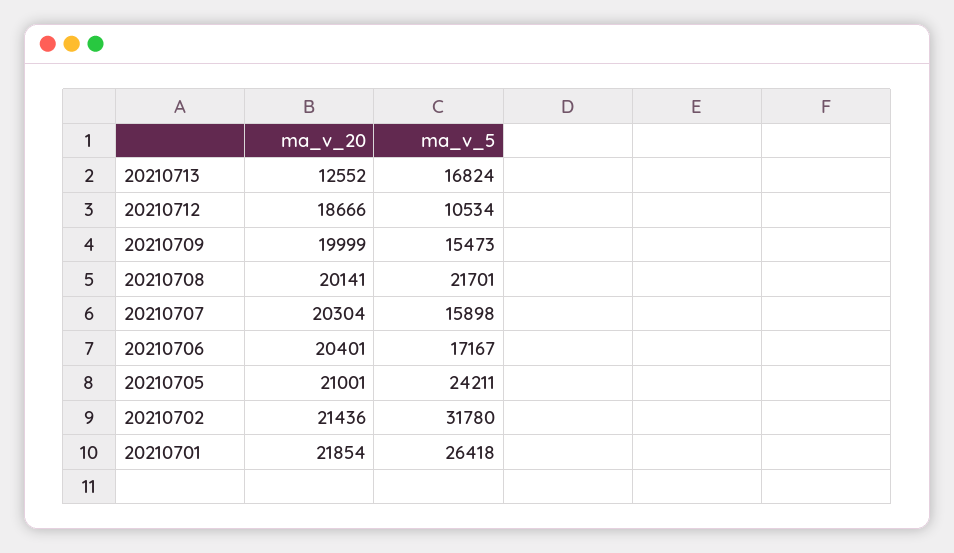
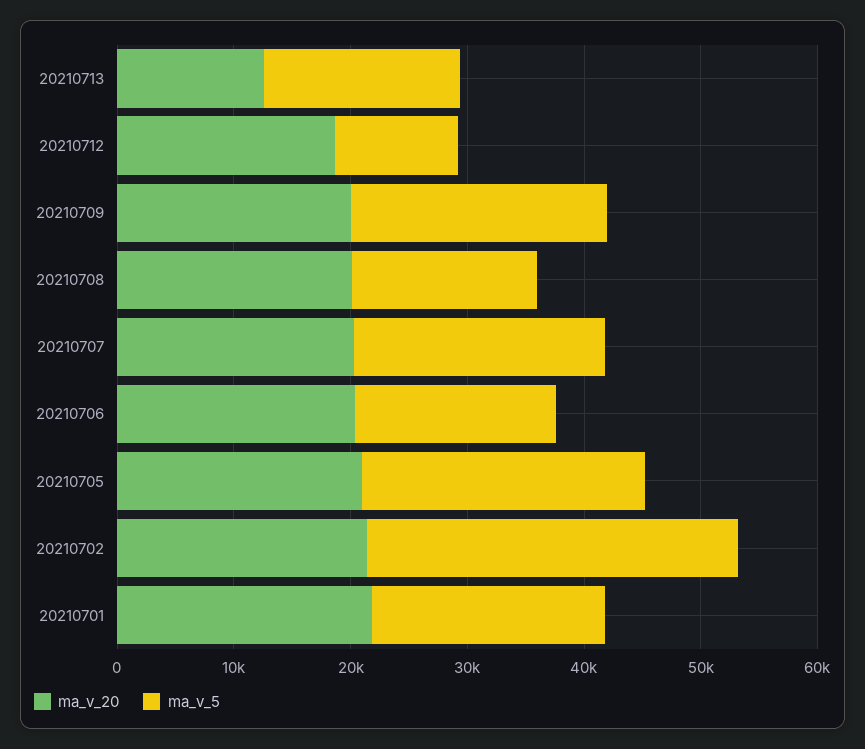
  {
    "ma_v_20": {
      "20210713": 12552,
      "20210712": 18666,
      "20210709": 19999,
      "20210708": 20141,
      "20210707": 20304,
      "20210706": 20401,
      "20210705": 21001,
      "20210702": 21436,
      "20210701": 21854
    },
    "ma_v_5": {
      "20210713": 16824,
      "20210712": 10534,
-     "20210709": 15473,
+     "20210709": 22000,
-     "20210708": 21701,
+     "20210708": 16000,
-     "20210707": 15898,
+     "20210707": 22000,
      "20210706": 17167,
      "20210705": 24211,
      "20210702": 31780,
-     "20210701": 26418
+     "20210701": 20000
    }
  }

